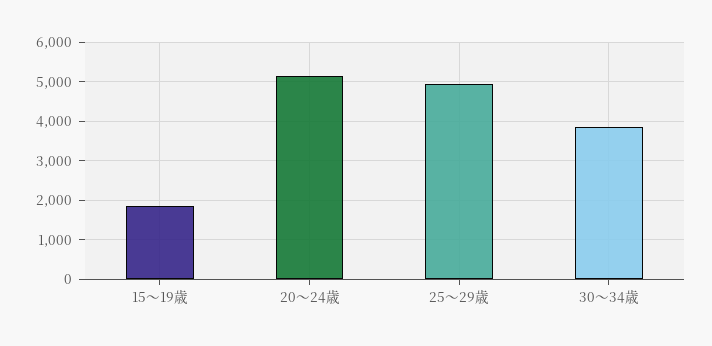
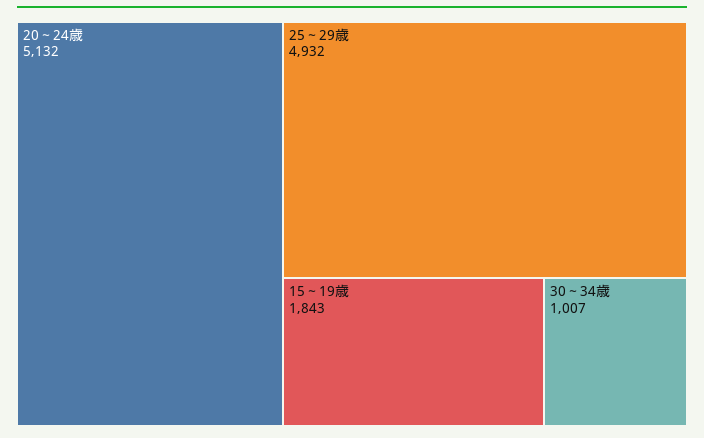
  {
    "15～19歳": 1843,
    "20～24歳": 5132,
    "25～29歳": 4932,
-   "30～34歳": 3800
+   "30～34歳": 1007
  }

